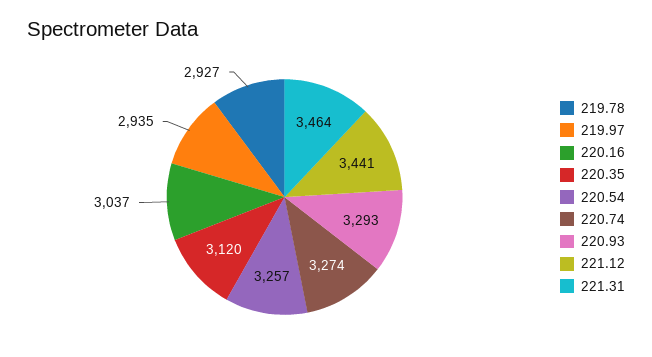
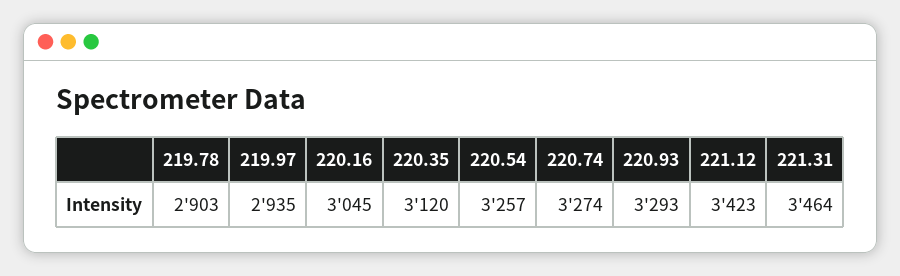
  {
-   "219.78": 2927,
+   "219.78": 2903,
    "219.97": 2935,
-   "220.16": 3037,
+   "220.16": 3045,
    "220.35": 3120,
    "220.54": 3257,
    "220.74": 3274,
    "220.93": 3293,
-   "221.12": 3441,
+   "221.12": 3423,
    "221.31": 3464
  }

